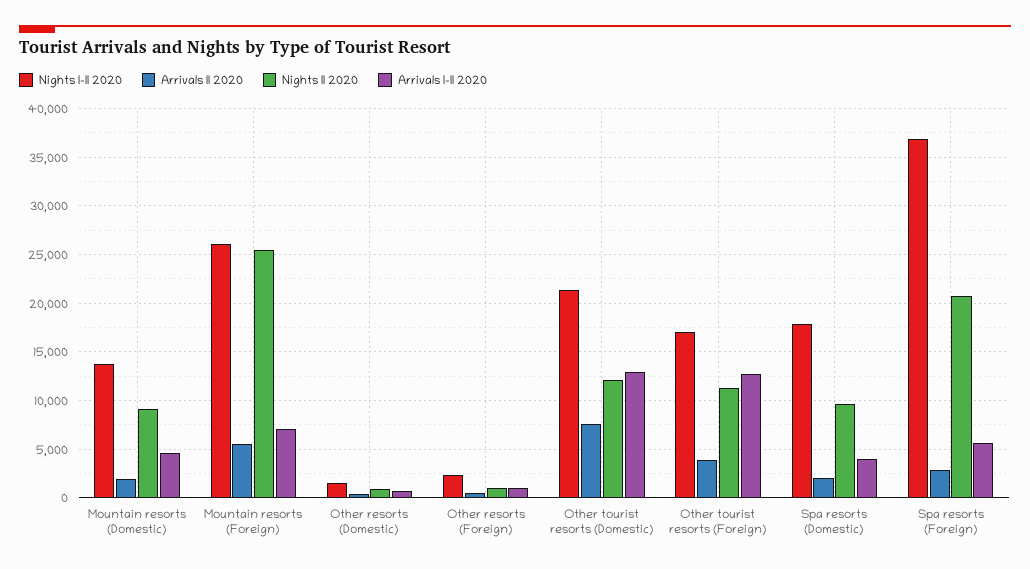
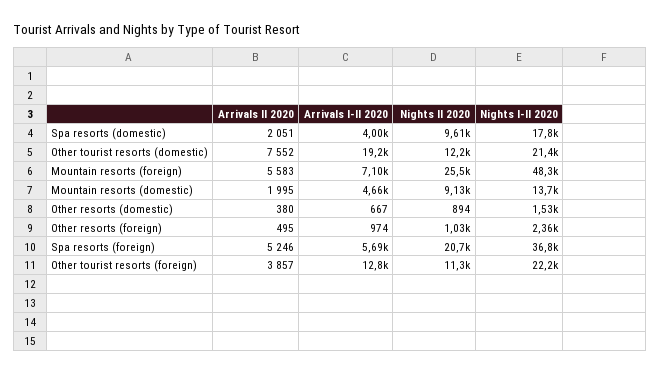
  {
    "Nights I-II 2020": {
      "Mountain resorts (Domestic)": 13700,
-     "Mountain resorts (Foreign)": 26000,
+     "Mountain resorts (Foreign)": 48300,
      "Other resorts (Domestic)": 1530,
      "Other resorts (Foreign)": 2360,
      "Other tourist resorts (Domestic)": 21400,
-     "Other tourist resorts (Foreign)": 17000,
+     "Other tourist resorts (Foreign)": 22200,
      "Spa resorts (Domestic)": 17800,
      "Spa resorts (Foreign)": 36800
    },
    "Arrivals II 2020": {
      "Mountain resorts (Domestic)": 1995,
      "Mountain resorts (Foreign)": 5583,
      "Other resorts (Domestic)": 380,
      "Other resorts (Foreign)": 495,
      "Other tourist resorts (Domestic)": 7552,
      "Other tourist resorts (Foreign)": 3857,
      "Spa resorts (Domestic)": 2051,
-     "Spa resorts (Foreign)": 3000
+     "Spa resorts (Foreign)": 5246
    },
    "Nights II 2020": {
      "Mountain resorts (Domestic)": 9130,
      "Mountain resorts (Foreign)": 25500,
      "Other resorts (Domestic)": 894,
      "Other resorts (Foreign)": 1030,
      "Other tourist resorts (Domestic)": 12200,
      "Other tourist resorts (Foreign)": 11300,
      "Spa resorts (Domestic)": 9610,
      "Spa resorts (Foreign)": 20700
    },
    "Arrivals I-II 2020": {
      "Mountain resorts (Domestic)": 4660,
      "Mountain resorts (Foreign)": 7100,
      "Other resorts (Domestic)": 667,
      "Other resorts (Foreign)": 974,
-     "Other tourist resorts (Domestic)": 13000,
+     "Other tourist resorts (Domestic)": 19200,
      "Other tourist resorts (Foreign)": 12800,
      "Spa resorts (Domestic)": 4000,
      "Spa resorts (Foreign)": 5690
    }
  }

